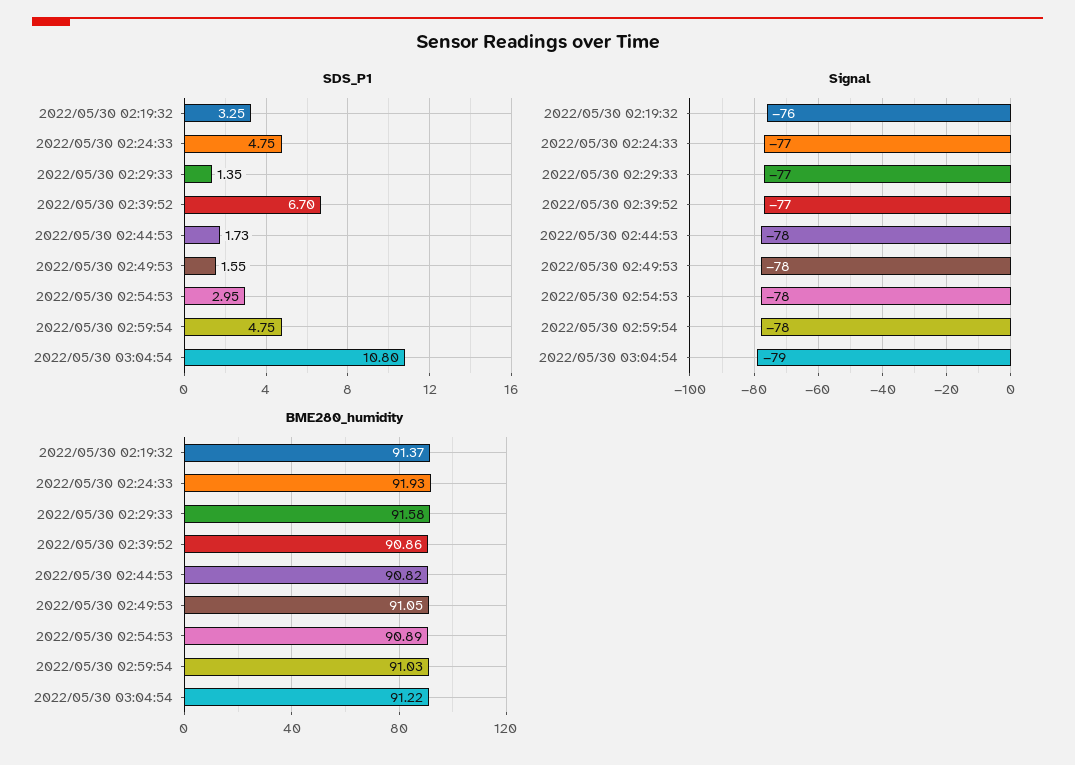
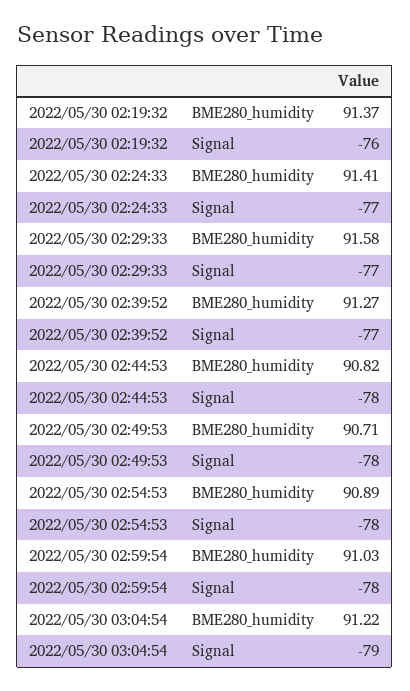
  {
-   "SDS_P1": {
-     "2022/05/30 02:19:32": 3.25,
-     "2022/05/30 02:24:33": 4.75,
-     "2022/05/30 02:29:33": 1.35,
-     "2022/05/30 02:39:52": 6.7,
-     "2022/05/30 02:44:53": 1.73,
-     "2022/05/30 02:49:53": 1.55,
-     "2022/05/30 02:54:53": 2.95,
-     "2022/05/30 02:59:54": 4.75,
-     "2022/05/30 03:04:54": 10.8
-   },
    "Signal": {
      "2022/05/30 02:19:32": -76,
      "2022/05/30 02:24:33": -77,
      "2022/05/30 02:29:33": -77,
      "2022/05/30 02:39:52": -77,
      "2022/05/30 02:44:53": -78,
      "2022/05/30 02:49:53": -78,
      "2022/05/30 02:54:53": -78,
      "2022/05/30 02:59:54": -78,
      "2022/05/30 03:04:54": -79
    },
    "BME280_humidity": {
      "2022/05/30 02:19:32": 91.37,
-     "2022/05/30 02:24:33": 91.93,
+     "2022/05/30 02:24:33": 91.41,
      "2022/05/30 02:29:33": 91.58,
-     "2022/05/30 02:39:52": 90.86,
+     "2022/05/30 02:39:52": 91.27,
      "2022/05/30 02:44:53": 90.82,
-     "2022/05/30 02:49:53": 91.05,
+     "2022/05/30 02:49:53": 90.71,
      "2022/05/30 02:54:53": 90.89,
      "2022/05/30 02:59:54": 91.03,
      "2022/05/30 03:04:54": 91.22
    }
  }

